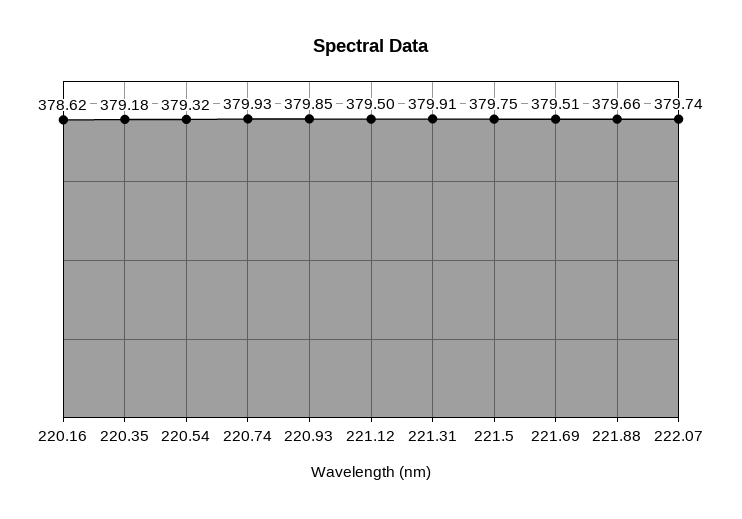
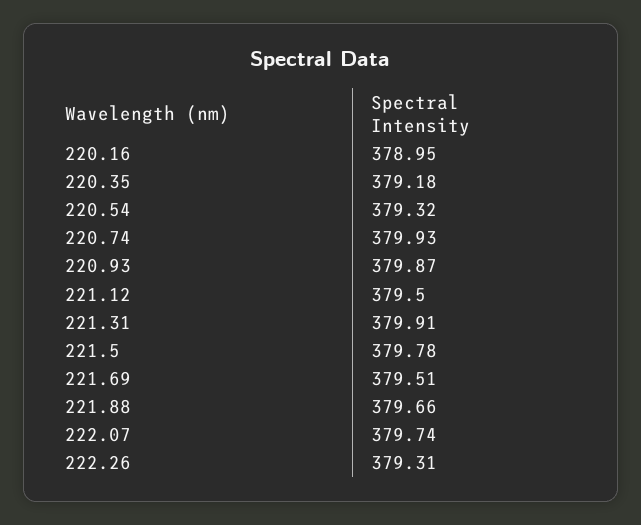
  {
-   "220.16": 378.62,
+   "220.16": 378.95,
    "220.35": 379.18,
    "220.54": 379.32,
    "220.74": 379.93,
-   "220.93": 379.85,
+   "220.93": 379.87,
    "221.12": 379.5,
    "221.31": 379.91,
-   "221.5": 379.75,
+   "221.5": 379.78,
    "221.69": 379.51,
    "221.88": 379.66,
-   "222.07": 379.74
+   "222.07": 379.74,
+   "222.26": 379.31
  }

